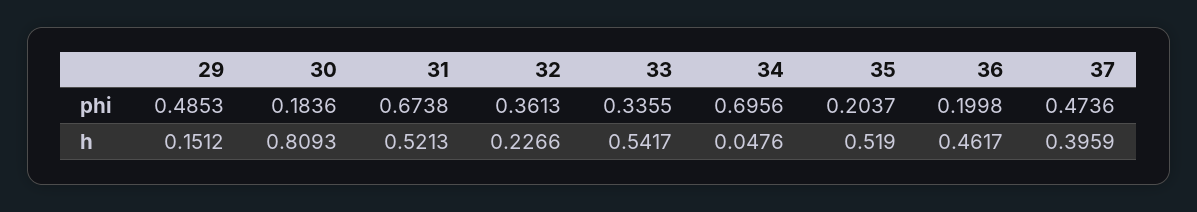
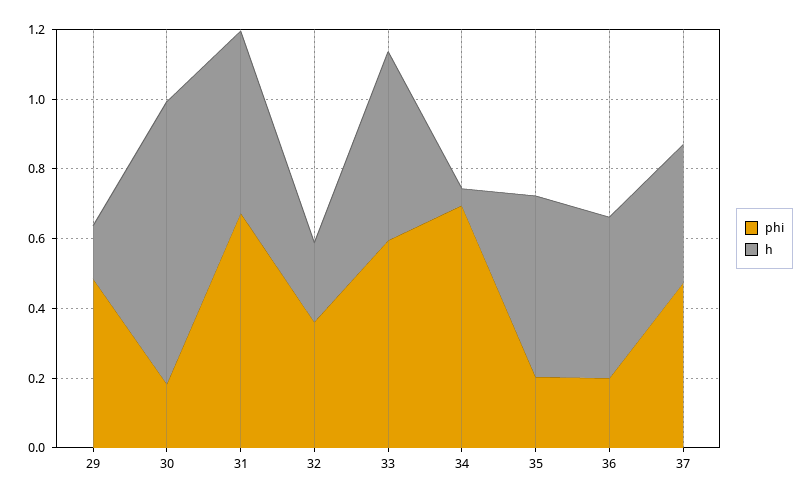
  {
    "phi": {
      "29": 0.4853,
      "30": 0.1836,
      "31": 0.6738,
      "32": 0.3613,
-     "33": 0.3355,
+     "33": 0.6,
      "34": 0.6956,
      "35": 0.2037,
      "36": 0.1998,
      "37": 0.4736
    },
    "h": {
      "29": 0.1512,
      "30": 0.8093,
      "31": 0.5213,
      "32": 0.2266,
      "33": 0.5417,
      "34": 0.0476,
      "35": 0.519,
      "36": 0.4617,
      "37": 0.3959
    }
  }

